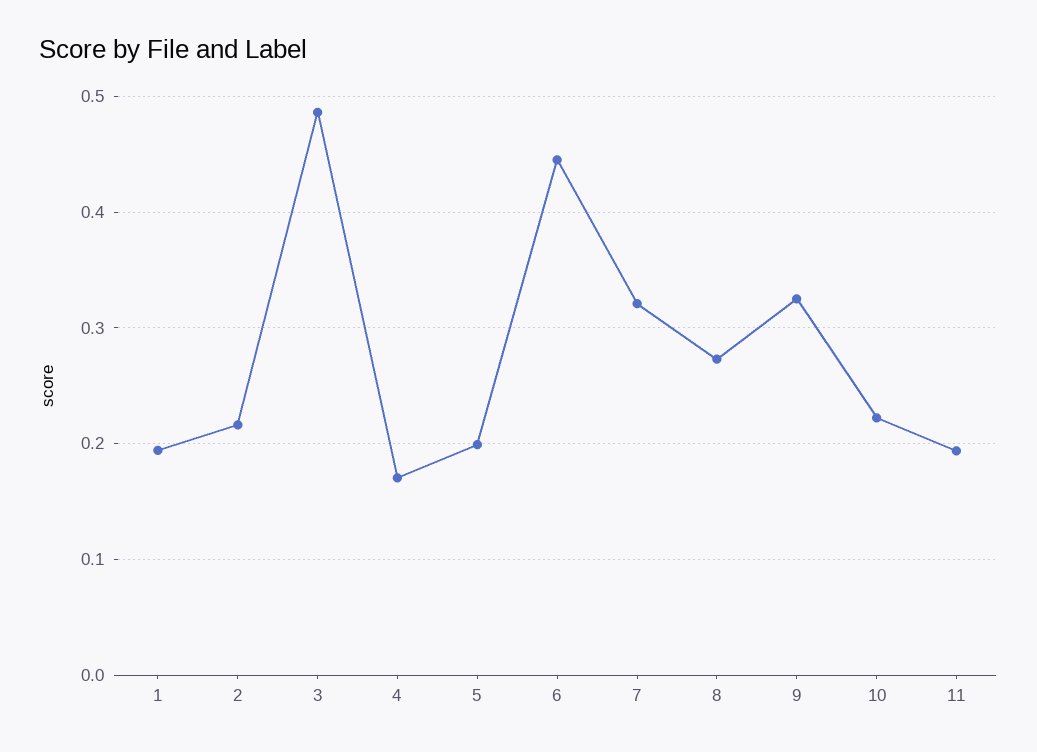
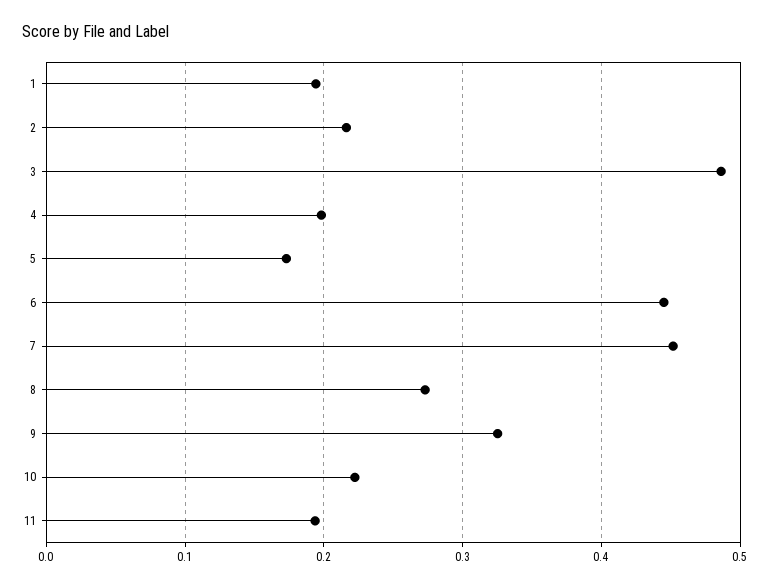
  {
    "1": 0.19,
    "2": 0.22,
    "3": 0.49,
-   "4": 0.17,
+   "4": 0.2,
-   "5": 0.2,
+   "5": 0.17,
    "6": 0.45,
-   "7": 0.32,
+   "7": 0.45,
    "8": 0.27,
    "9": 0.33,
    "10": 0.22,
    "11": 0.19
  }

